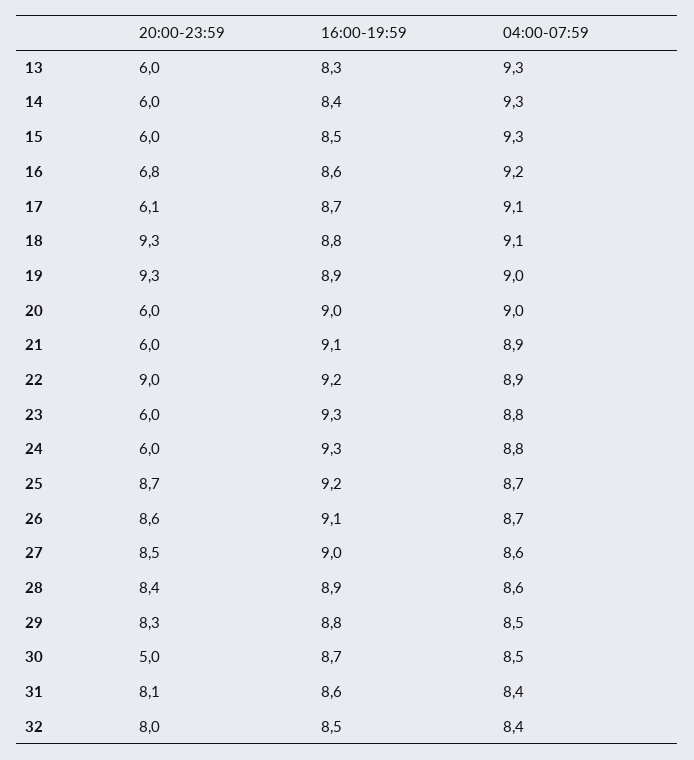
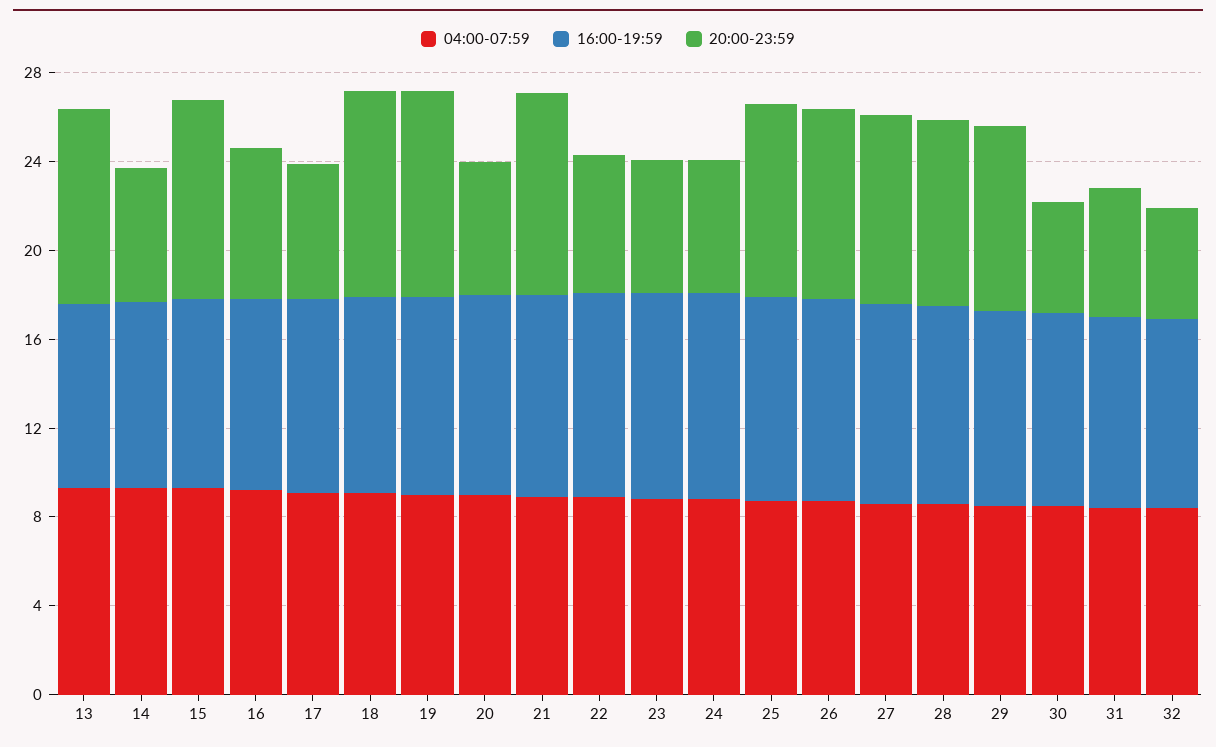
  {
    "20:00-23:59": {
-     "13": 6,
+     "13": 9,
      "14": 6,
-     "15": 6,
+     "15": 9,
      "16": 6.8,
      "17": 6.1,
      "18": 9.3,
      "19": 9.3,
      "20": 6,
-     "21": 6,
+     "21": 9,
-     "22": 9,
+     "22": 6,
      "23": 6,
      "24": 6,
      "25": 8.7,
      "26": 8.6,
      "27": 8.5,
      "28": 8.4,
      "29": 8.3,
      "30": 5,
-     "31": 8.1,
+     "31": 6,
-     "32": 8
+     "32": 5
    },
    "16:00-19:59": {
      "13": 8.3,
      "14": 8.4,
      "15": 8.5,
      "16": 8.6,
      "17": 8.7,
      "18": 8.8,
      "19": 8.9,
      "20": 9,
      "21": 9.1,
      "22": 9.2,
      "23": 9.3,
      "24": 9.3,
      "25": 9.2,
      "26": 9.1,
      "27": 9,
      "28": 8.9,
      "29": 8.8,
      "30": 8.7,
      "31": 8.6,
      "32": 8.5
    },
    "04:00-07:59": {
      "13": 9.3,
      "14": 9.3,
      "15": 9.3,
      "16": 9.2,
      "17": 9.1,
      "18": 9.1,
      "19": 9,
      "20": 9,
      "21": 8.9,
      "22": 8.9,
      "23": 8.8,
      "24": 8.8,
      "25": 8.7,
      "26": 8.7,
      "27": 8.6,
      "28": 8.6,
      "29": 8.5,
      "30": 8.5,
      "31": 8.4,
      "32": 8.4
    }
  }

